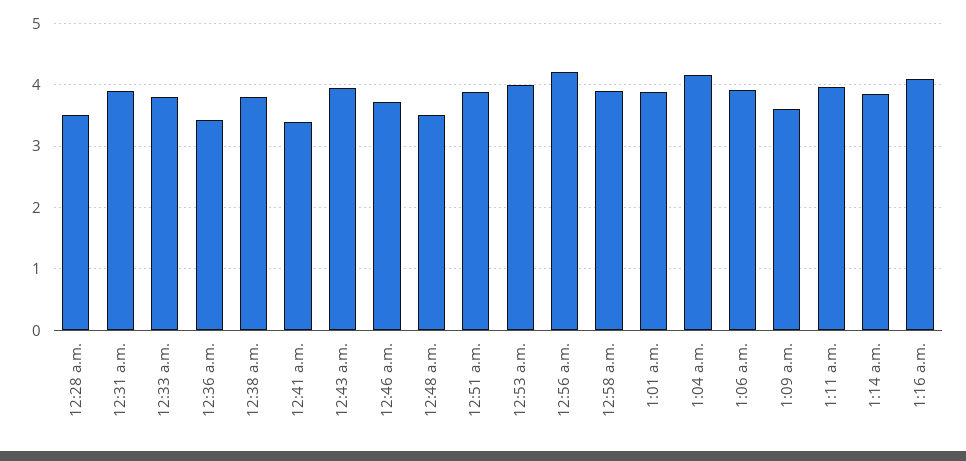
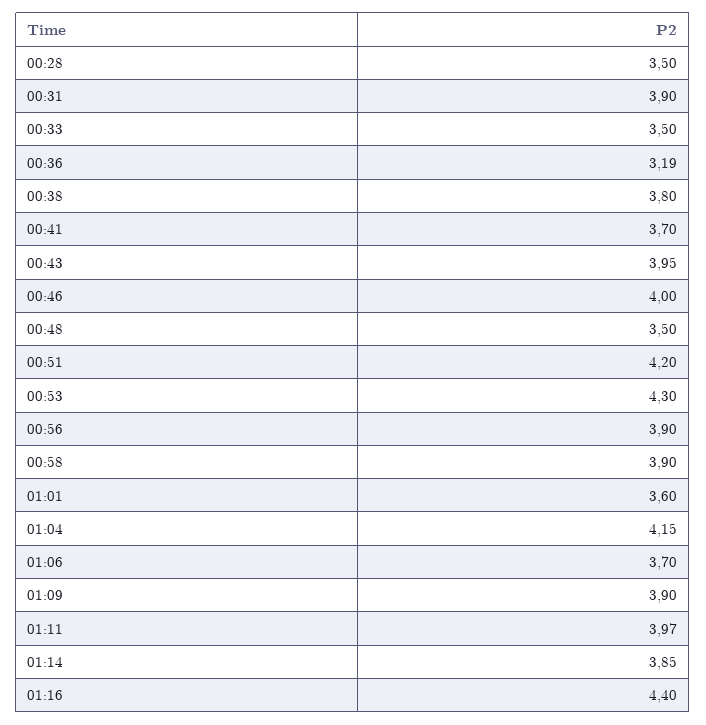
  {
    "12:28 a.m.": 3.5,
    "12:31 a.m.": 3.9,
-   "12:33 a.m.": 3.8,
+   "12:33 a.m.": 3.5,
-   "12:36 a.m.": 3.4,
+   "12:36 a.m.": 3.19,
    "12:38 a.m.": 3.8,
-   "12:41 a.m.": 3.4,
+   "12:41 a.m.": 3.7,
    "12:43 a.m.": 3.95,
-   "12:46 a.m.": 3.7,
+   "12:46 a.m.": 4,
    "12:48 a.m.": 3.5,
-   "12:51 a.m.": 3.9,
+   "12:51 a.m.": 4.2,
-   "12:53 a.m.": 4,
+   "12:53 a.m.": 4.3,
-   "12:56 a.m.": 4.2,
+   "12:56 a.m.": 3.9,
    "12:58 a.m.": 3.9,
-   "1:01 a.m.": 3.9,
+   "1:01 a.m.": 3.6,
    "1:04 a.m.": 4.15,
-   "1:06 a.m.": 3.9,
+   "1:06 a.m.": 3.7,
-   "1:09 a.m.": 3.6,
+   "1:09 a.m.": 3.9,
    "1:11 a.m.": 3.97,
    "1:14 a.m.": 3.85,
-   "1:16 a.m.": 4.1
+   "1:16 a.m.": 4.4
  }

